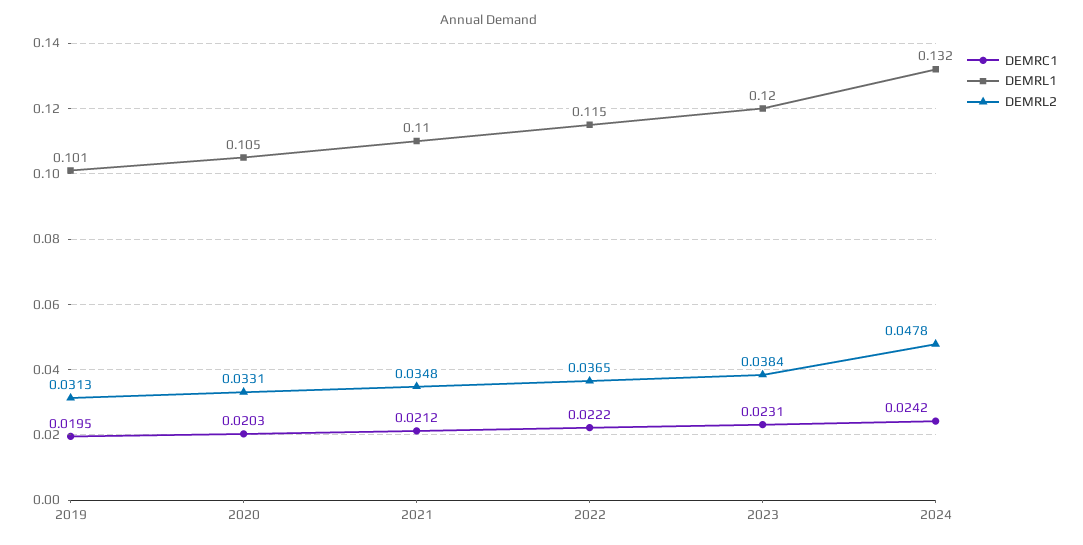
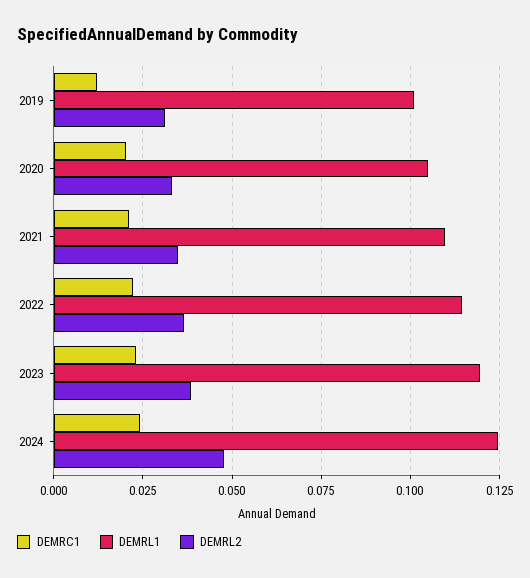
  {
    "DEMRC1": {
-     "2019": 0.0195,
+     "2019": 0.0125,
      "2020": 0.0203,
      "2021": 0.0212,
      "2022": 0.0222,
      "2023": 0.0231,
      "2024": 0.0242
    },
    "DEMRL1": {
      "2019": 0.101,
      "2020": 0.105,
      "2021": 0.11,
      "2022": 0.115,
      "2023": 0.12,
-     "2024": 0.132
+     "2024": 0.125
    },
    "DEMRL2": {
      "2019": 0.0313,
      "2020": 0.0331,
      "2021": 0.0348,
      "2022": 0.0365,
      "2023": 0.0384,
      "2024": 0.0478
    }
  }

